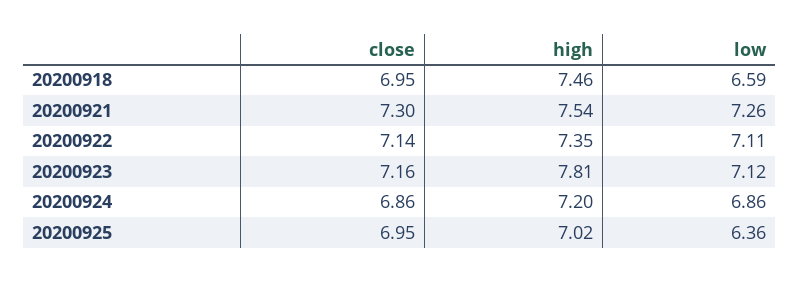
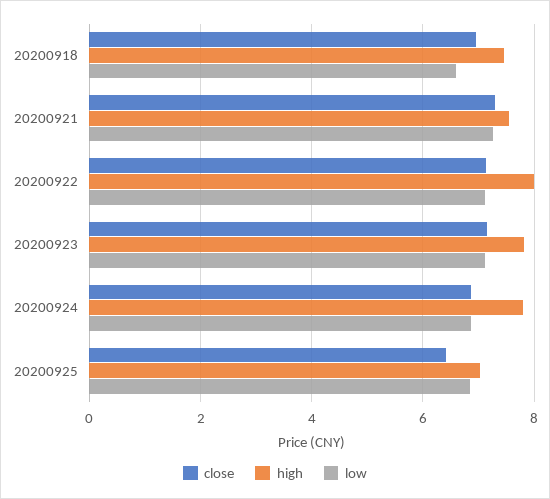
  {
    "close": {
      "20200918": 6.95,
      "20200921": 7.3,
      "20200922": 7.14,
      "20200923": 7.16,
      "20200924": 6.86,
-     "20200925": 6.95
+     "20200925": 6.4
    },
    "high": {
      "20200918": 7.46,
      "20200921": 7.54,
-     "20200922": 7.35,
+     "20200922": 8,
      "20200923": 7.81,
-     "20200924": 7.2,
+     "20200924": 7.8,
      "20200925": 7.02
    },
    "low": {
      "20200918": 6.59,
      "20200921": 7.26,
      "20200922": 7.11,
      "20200923": 7.12,
      "20200924": 6.86,
-     "20200925": 6.36
+     "20200925": 6.8
    }
  }

